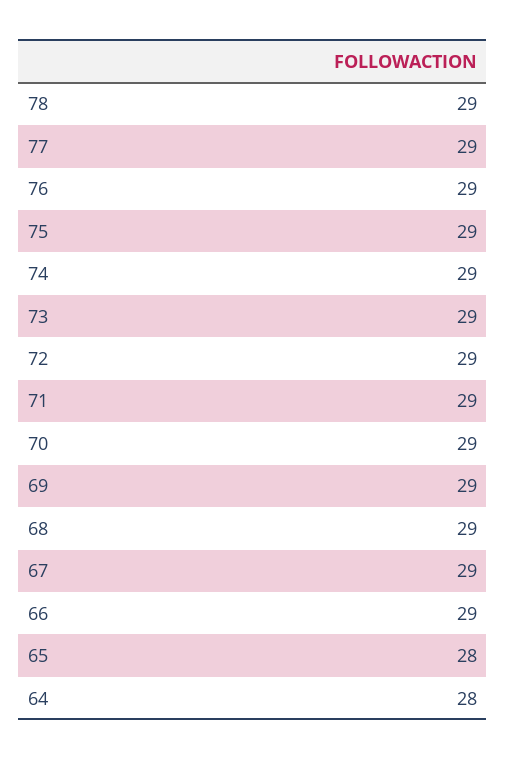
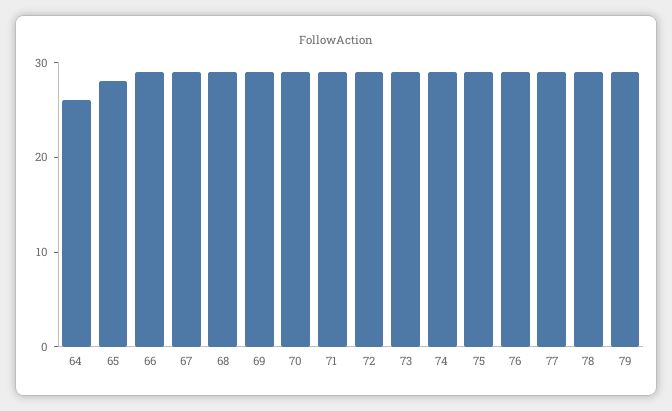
  {
    "78": 29,
    "77": 29,
    "76": 29,
    "75": 29,
    "74": 29,
    "73": 29,
    "72": 29,
    "71": 29,
    "70": 29,
    "69": 29,
    "68": 29,
    "67": 29,
    "66": 29,
    "65": 28,
-   "64": 28
+   "64": 26,
+   "79": 29
  }

